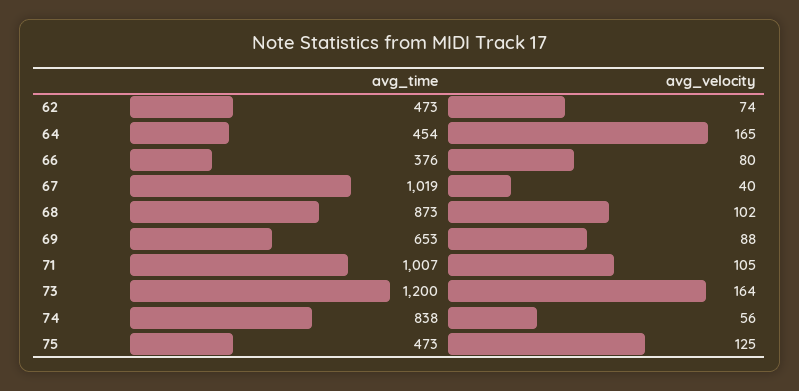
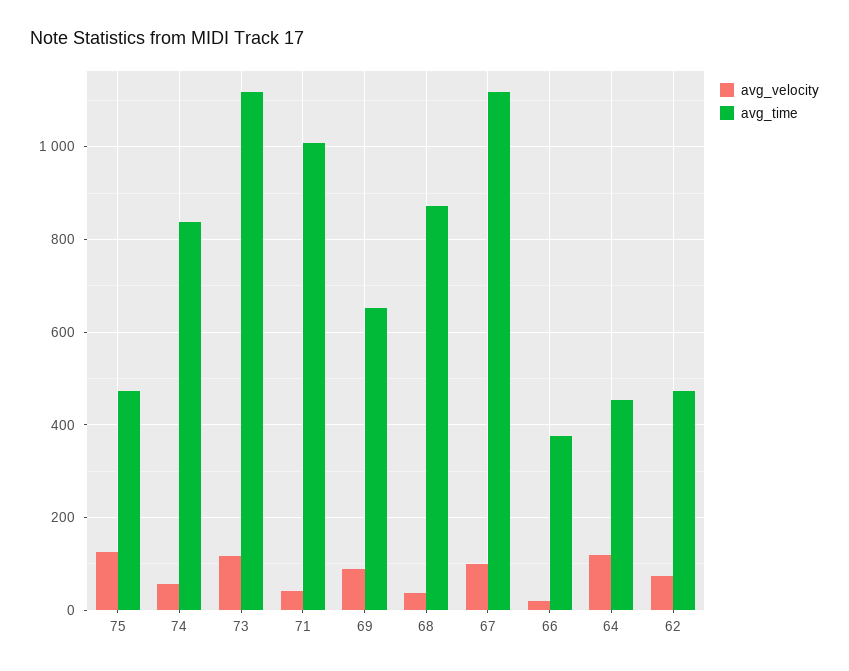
  {
    "avg_time": {
      "62": 473,
      "64": 454,
      "66": 376,
-     "67": 1019,
+     "67": 1120,
      "68": 873,
      "69": 653,
      "71": 1007,
-     "73": 1200,
+     "73": 1120,
      "74": 838,
      "75": 473
    },
    "avg_velocity": {
      "62": 74,
-     "64": 165,
+     "64": 120,
-     "66": 80,
+     "66": 20,
-     "67": 40,
+     "67": 100,
-     "68": 102,
+     "68": 40,
      "69": 88,
-     "71": 105,
+     "71": 40,
-     "73": 164,
+     "73": 120,
      "74": 56,
      "75": 125
    }
  }

